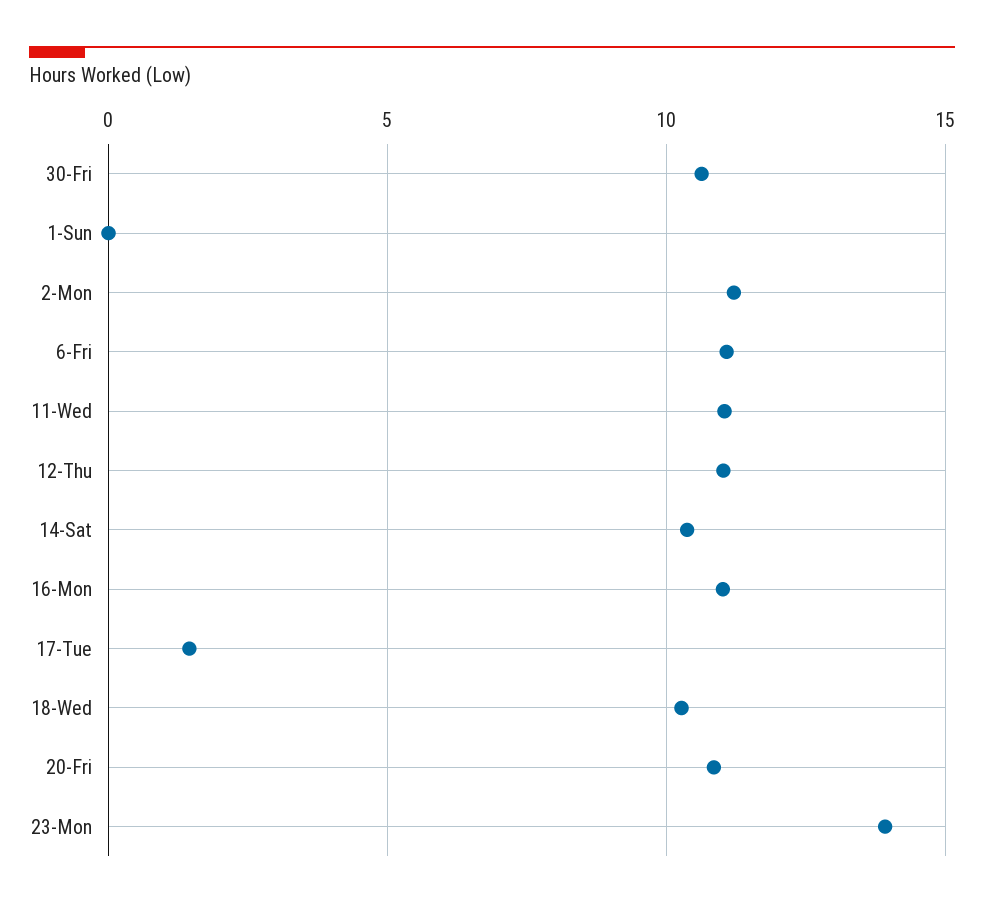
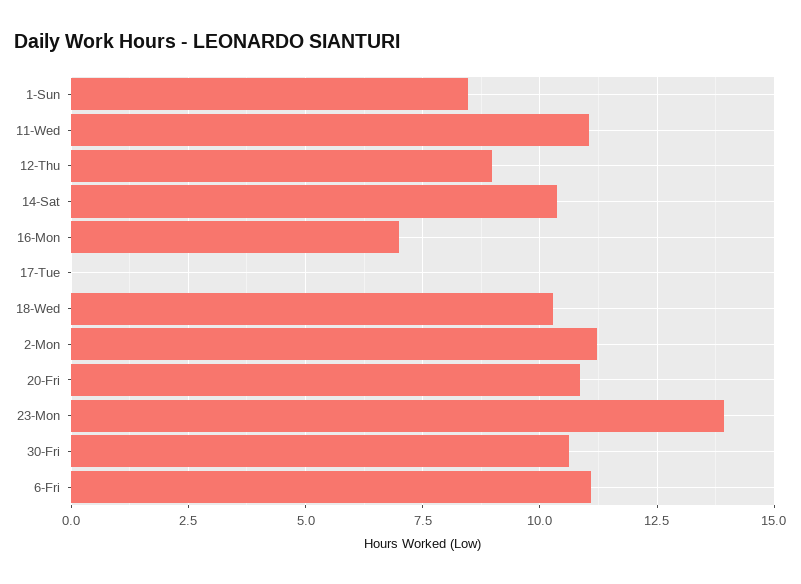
  {
    "30-Fri": 10.75,
-   "1-Sun": 0,
+   "1-Sun": 8.5,
    "2-Mon": 11.25,
    "6-Fri": 11,
    "11-Wed": 11,
-   "12-Thu": 11,
+   "12-Thu": 9,
    "14-Sat": 10.25,
-   "16-Mon": 11,
+   "16-Mon": 7,
-   "17-Tue": 1.5,
+   "17-Tue": 0,
    "18-Wed": 10.25,
    "20-Fri": 10.75,
    "23-Mon": 14
  }

